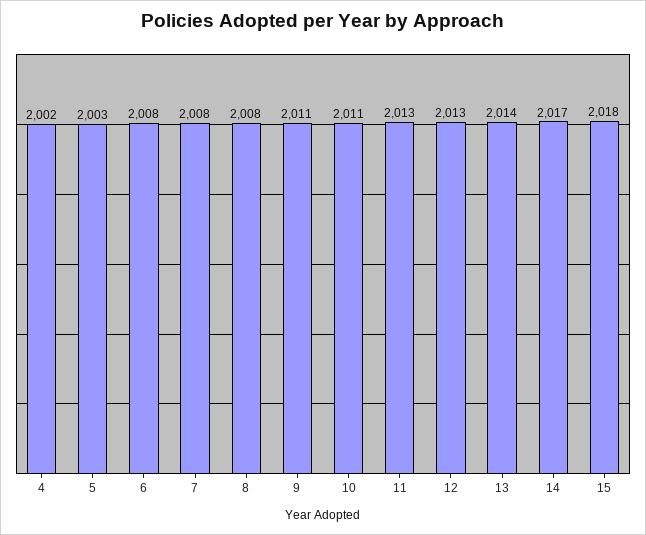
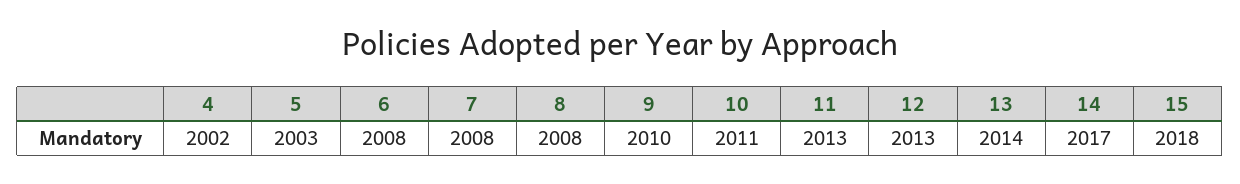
  {
    "4": 2002,
    "5": 2003,
    "6": 2008,
    "7": 2008,
    "8": 2008,
-   "9": 2011,
+   "9": 2010,
    "10": 2011,
    "11": 2013,
    "12": 2013,
    "13": 2014,
    "14": 2017,
    "15": 2018
  }

